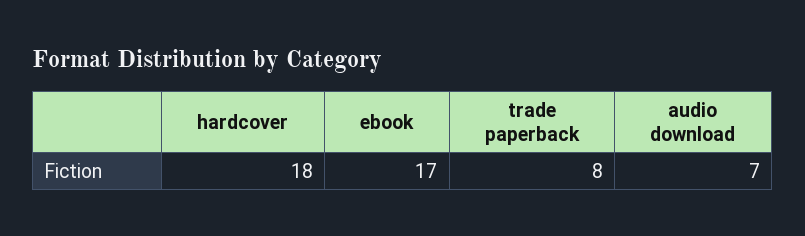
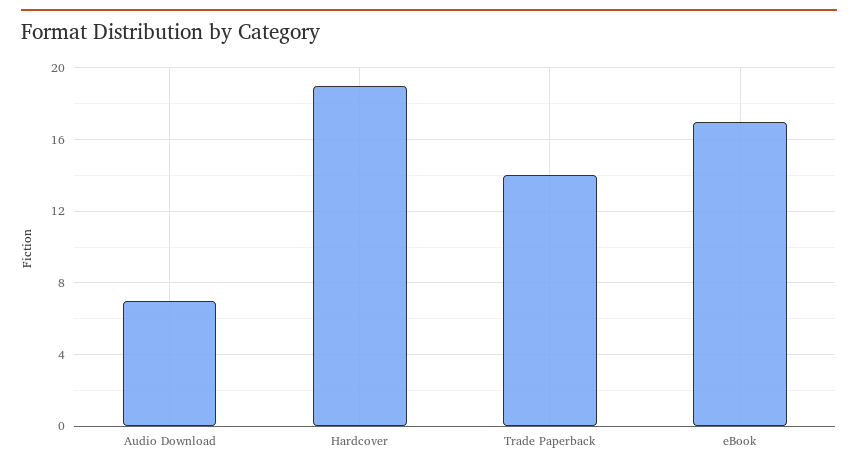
  {
-   "hardcover": 18,
+   "hardcover": 19,
    "ebook": 17,
-   "trade paperback": 8,
+   "trade paperback": 14,
    "audio download": 7
  }

